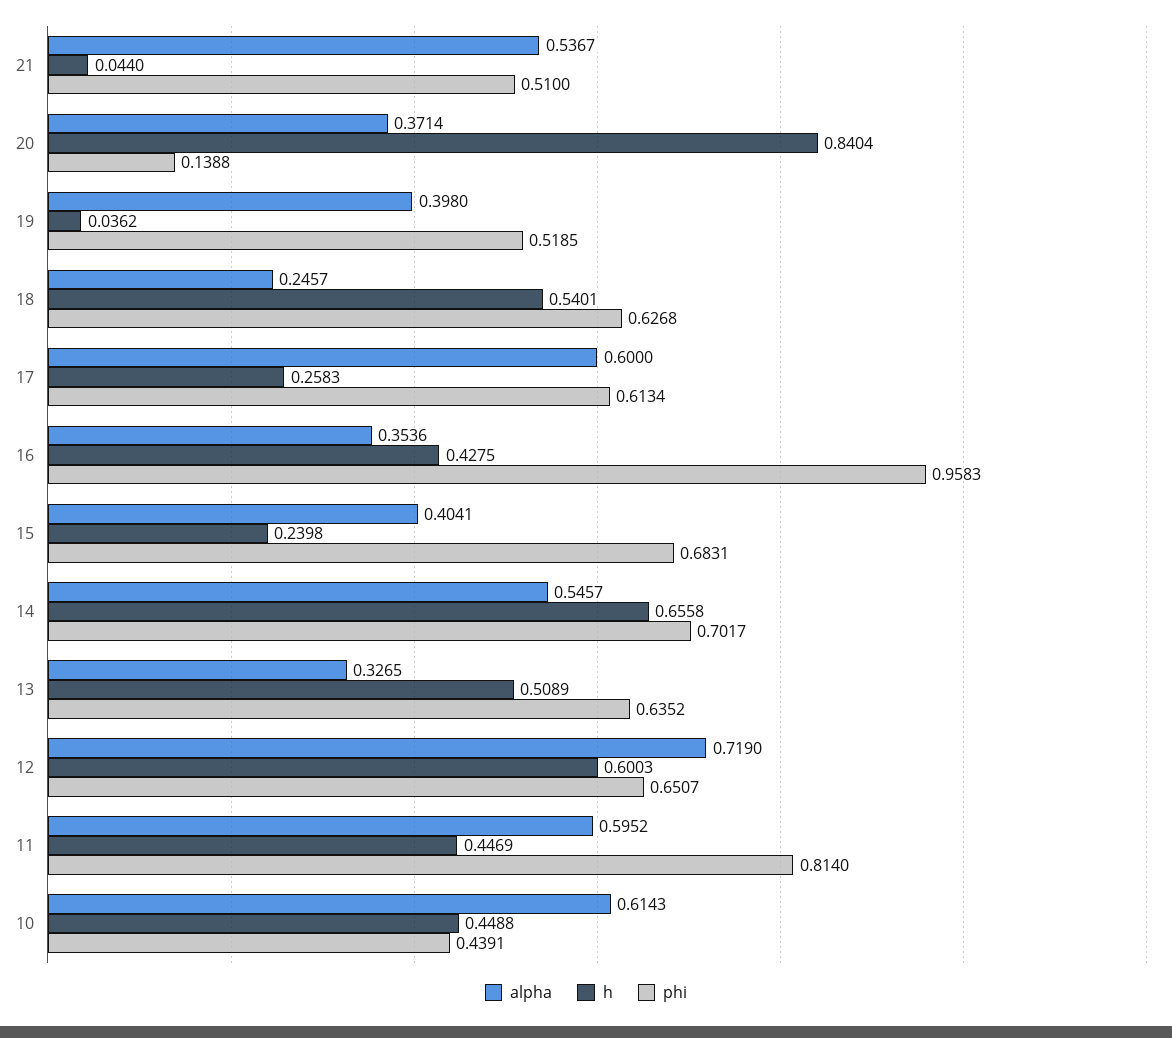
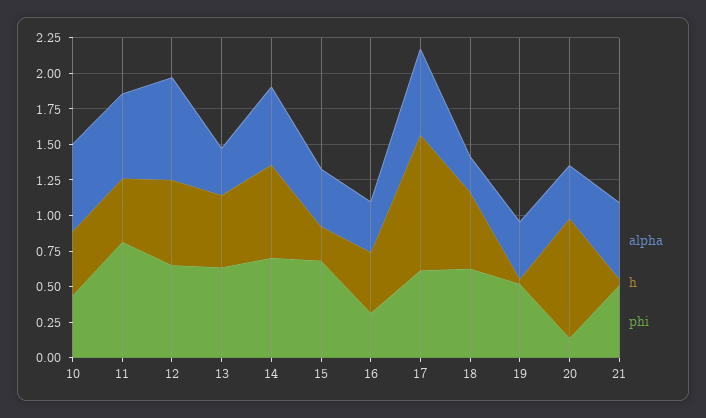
  {
    "alpha": {
      "21": 0.5367,
      "20": 0.3714,
      "19": 0.398,
      "18": 0.2457,
      "17": 0.6,
      "16": 0.3536,
      "15": 0.4041,
      "14": 0.5457,
      "13": 0.3265,
      "12": 0.719,
      "11": 0.5952,
      "10": 0.6143
    },
    "h": {
      "21": 0.044,
      "20": 0.8404,
      "19": 0.0362,
      "18": 0.5401,
-     "17": 0.2583,
+     "17": 1,
      "16": 0.4275,
      "15": 0.2398,
      "14": 0.6558,
      "13": 0.5089,
      "12": 0.6003,
      "11": 0.4469,
      "10": 0.4488
    },
    "phi": {
      "21": 0.51,
      "20": 0.1388,
      "19": 0.5185,
      "18": 0.6268,
      "17": 0.6134,
-     "16": 0.9583,
+     "16": 0.25,
      "15": 0.6831,
      "14": 0.7017,
      "13": 0.6352,
      "12": 0.6507,
      "11": 0.814,
      "10": 0.4391
    }
  }

